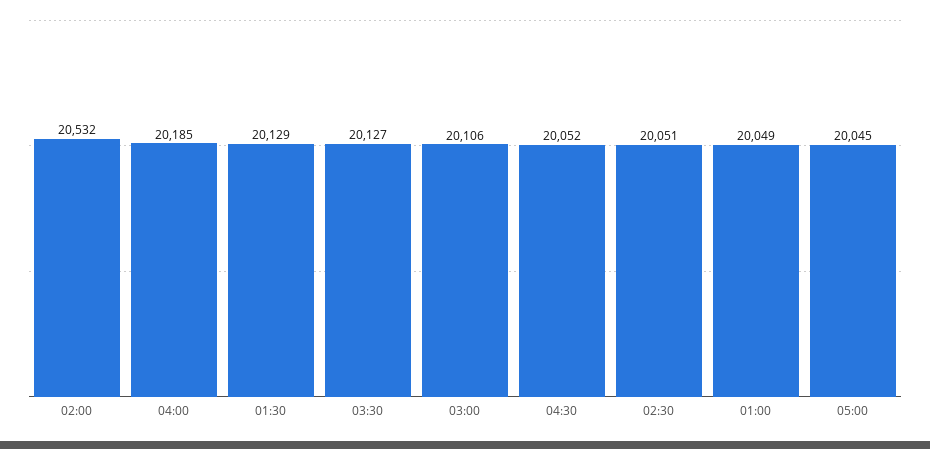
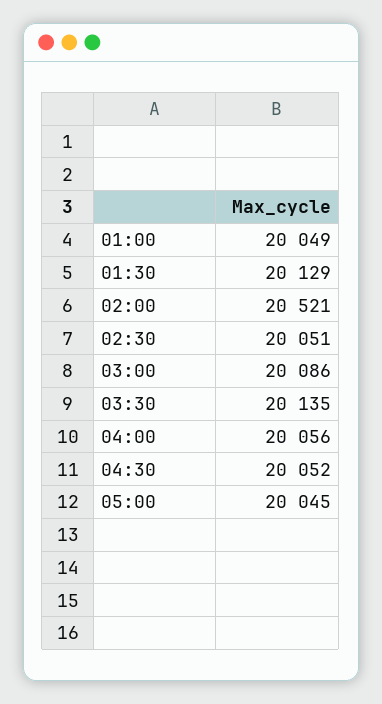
  {
-   "02:00": 20532,
+   "02:00": 20521,
-   "04:00": 20185,
+   "04:00": 20056,
    "01:30": 20129,
-   "03:30": 20127,
+   "03:30": 20135,
-   "03:00": 20106,
+   "03:00": 20086,
    "04:30": 20052,
    "02:30": 20051,
    "01:00": 20049,
    "05:00": 20045
  }

